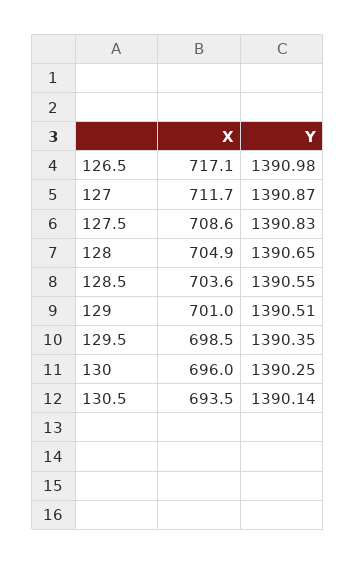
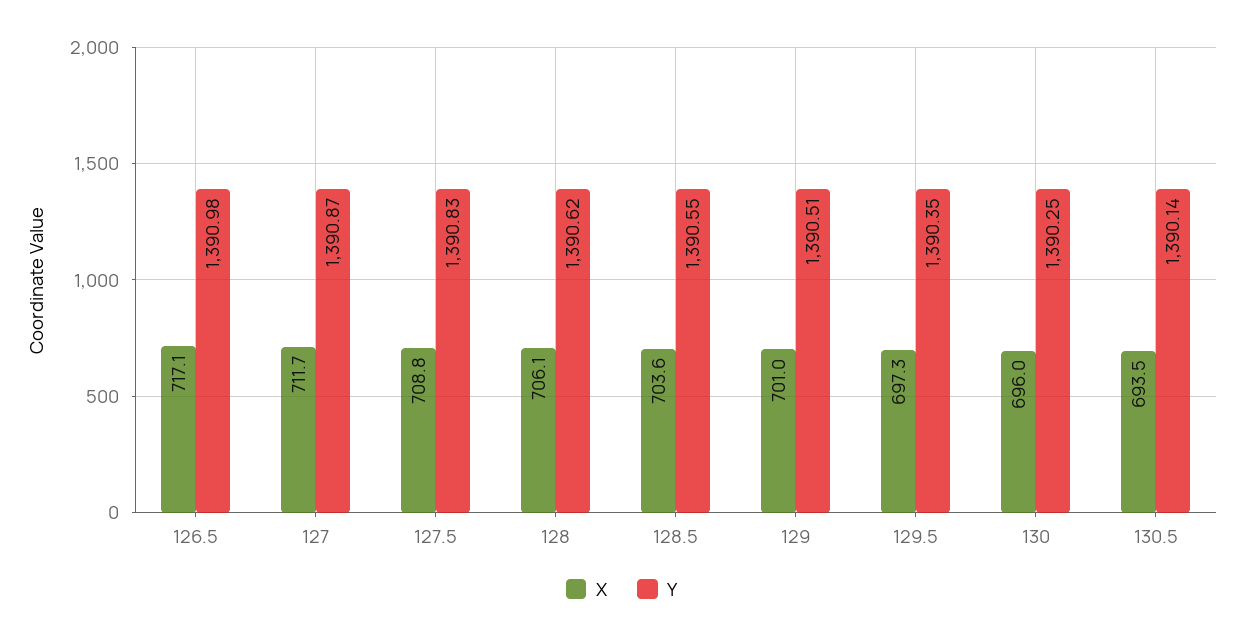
  {
    "X": {
      "126.5": 717.1,
      "127": 711.7,
-     "127.5": 708.6,
+     "127.5": 708.8,
-     "128": 704.9,
+     "128": 706.1,
      "128.5": 703.6,
      "129": 701,
-     "129.5": 698.5,
+     "129.5": 697.3,
      "130": 696,
      "130.5": 693.5
    },
    "Y": {
      "126.5": 1390.98,
      "127": 1390.87,
      "127.5": 1390.83,
-     "128": 1390.65,
+     "128": 1390.62,
      "128.5": 1390.55,
      "129": 1390.51,
      "129.5": 1390.35,
      "130": 1390.25,
      "130.5": 1390.14
    }
  }

